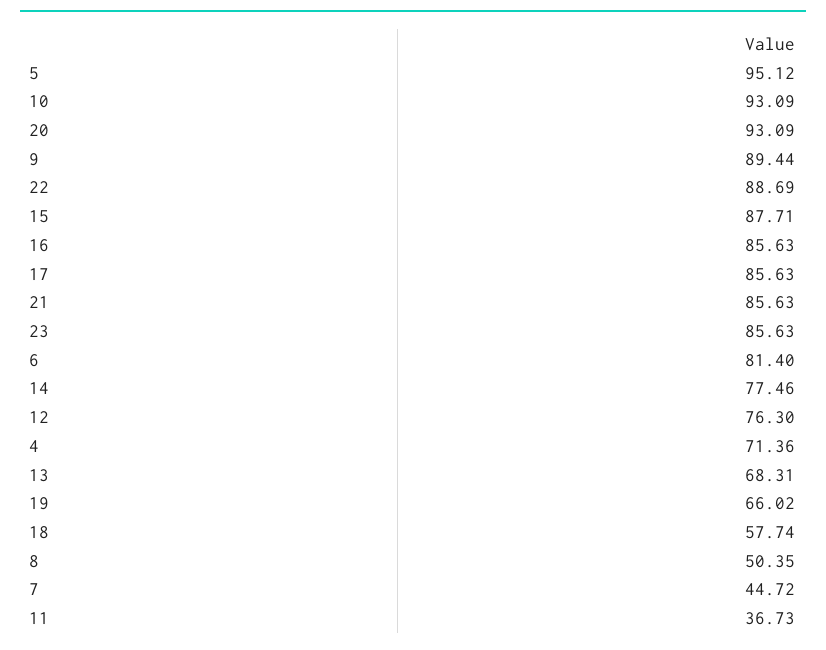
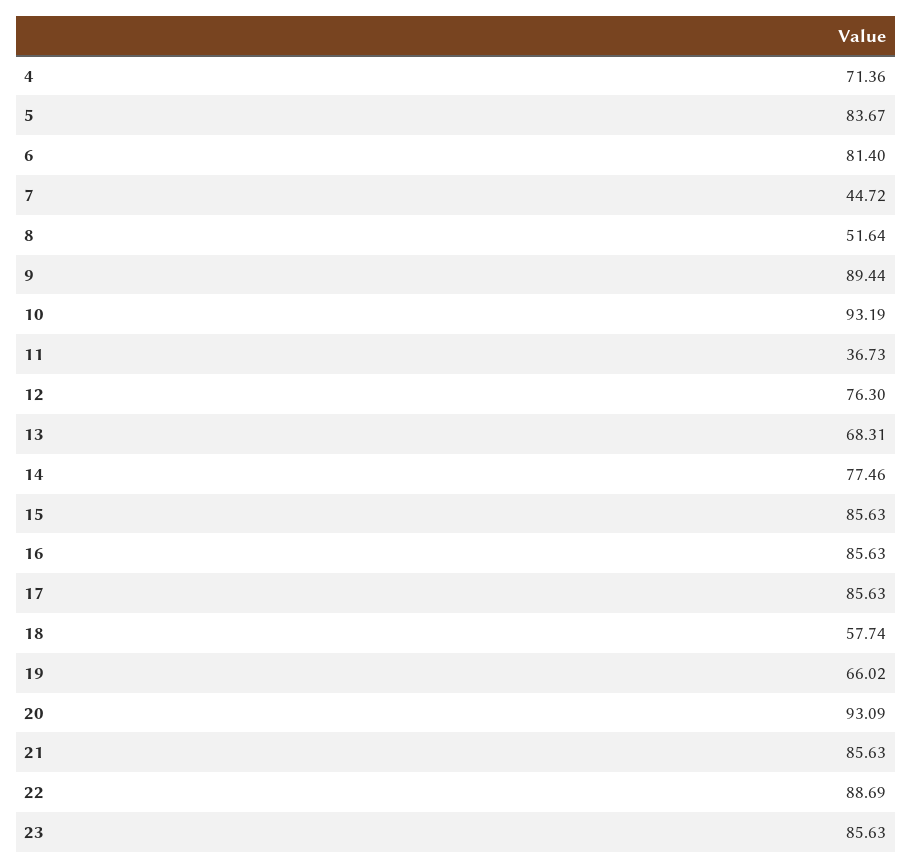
  {
-   "5": 95.12,
+   "5": 83.67,
-   "10": 93.09,
+   "10": 93.19,
    "20": 93.09,
    "9": 89.44,
    "22": 88.69,
-   "15": 87.71,
+   "15": 85.63,
    "16": 85.63,
    "17": 85.63,
    "21": 85.63,
    "23": 85.63,
    "6": 81.4,
    "14": 77.46,
    "12": 76.3,
    "4": 71.36,
    "13": 68.31,
    "19": 66.02,
    "18": 57.74,
-   "8": 50.35,
+   "8": 51.64,
    "7": 44.72,
    "11": 36.73
  }

